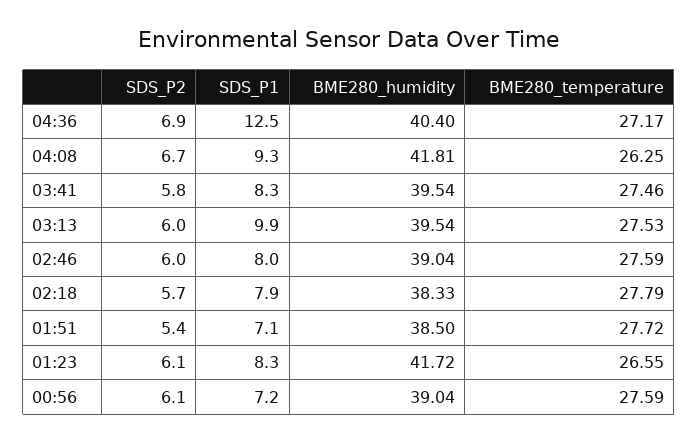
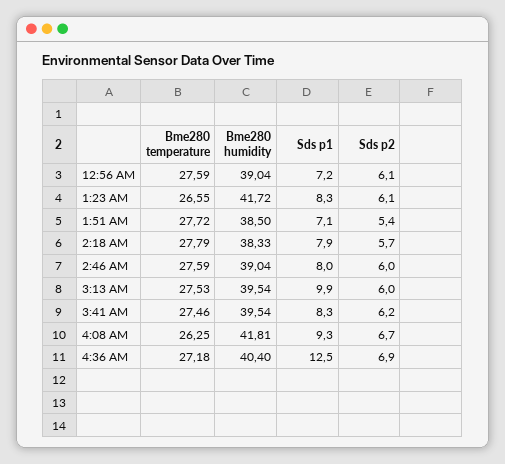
  {
    "SDS_P2": {
      "04:36": 6.9,
      "04:08": 6.7,
-     "03:41": 5.8,
+     "03:41": 6.2,
      "03:13": 6,
      "02:46": 6,
      "02:18": 5.7,
      "01:51": 5.4,
      "01:23": 6.1,
      "00:56": 6.1
    },
    "SDS_P1": {
      "04:36": 12.5,
      "04:08": 9.3,
      "03:41": 8.3,
      "03:13": 9.9,
      "02:46": 8,
      "02:18": 7.9,
      "01:51": 7.1,
      "01:23": 8.3,
      "00:56": 7.2
    },
    "BME280_humidity": {
      "04:36": 40.4,
      "04:08": 41.81,
      "03:41": 39.54,
      "03:13": 39.54,
      "02:46": 39.04,
      "02:18": 38.33,
      "01:51": 38.5,
      "01:23": 41.72,
      "00:56": 39.04
    },
    "BME280_temperature": {
-     "04:36": 27.17,
+     "04:36": 27.18,
      "04:08": 26.25,
      "03:41": 27.46,
      "03:13": 27.53,
      "02:46": 27.59,
      "02:18": 27.79,
      "01:51": 27.72,
      "01:23": 26.55,
      "00:56": 27.59
    }
  }

